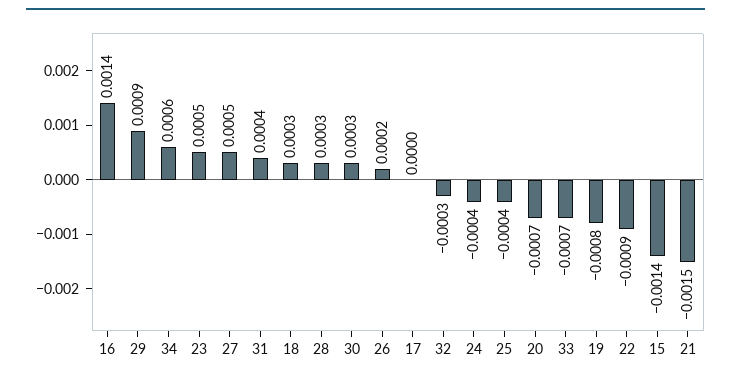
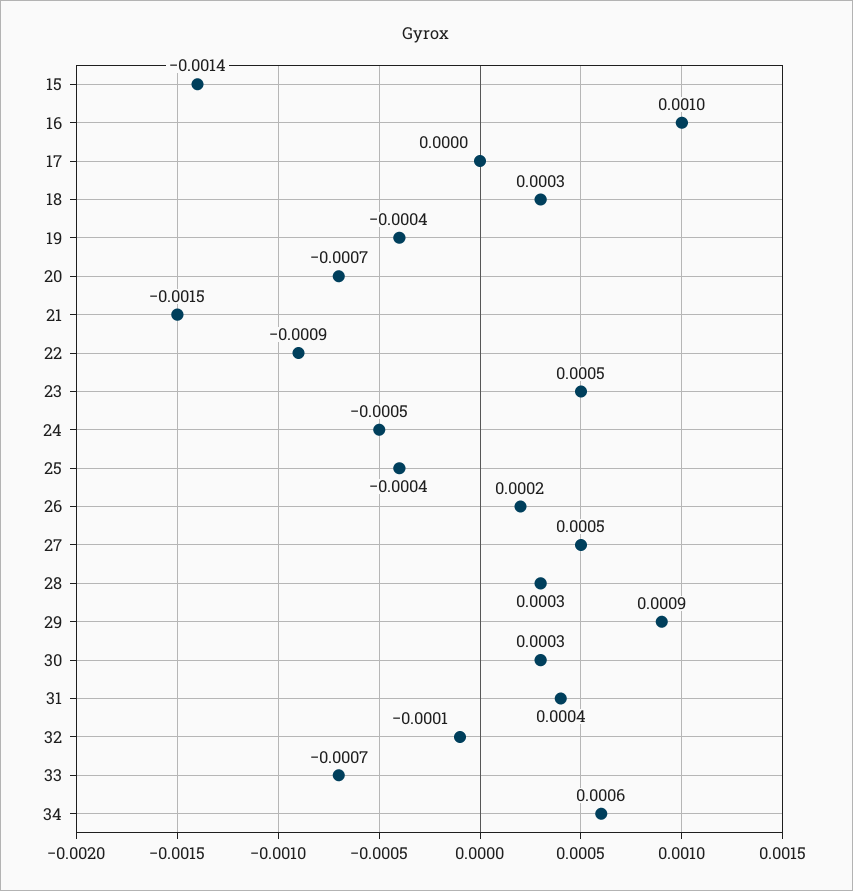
  {
-   "16": 0.0014,
+   "16": 0.001,
    "29": 0.0009,
    "34": 0.0006,
    "23": 0.0005,
    "27": 0.0005,
    "31": 0.0004,
    "18": 0.0003,
    "28": 0.0003,
    "30": 0.0003,
    "26": 0.0002,
    "17": 0,
-   "32": -0.0003,
+   "32": -0.0001,
-   "24": -0.0004,
+   "24": -0.0005,
    "25": -0.0004,
    "20": -0.0007,
    "33": -0.0007,
-   "19": -0.0008,
+   "19": -0.0004,
    "22": -0.0009,
    "15": -0.0014,
    "21": -0.0015
  }

